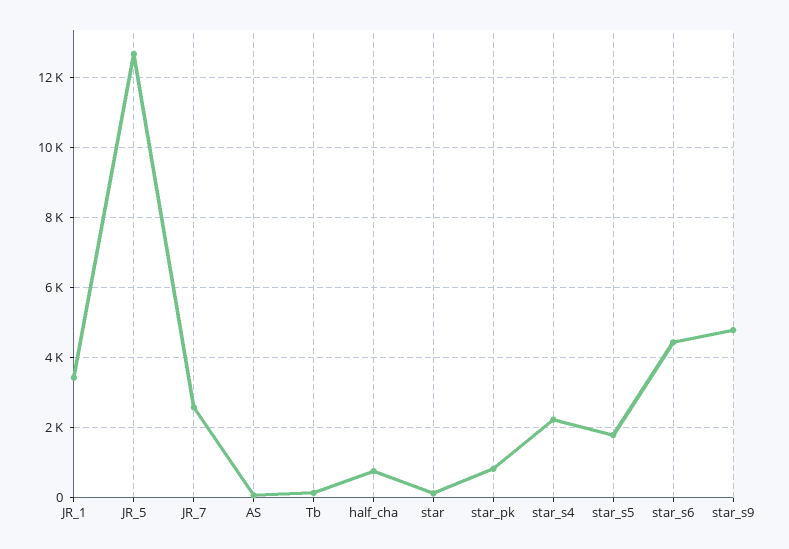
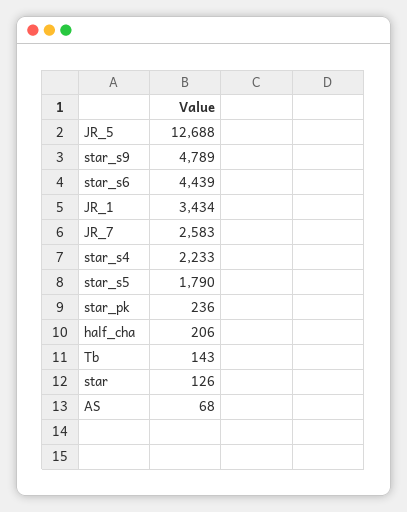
  {
    "JR_1": 3434,
    "JR_5": 12688,
    "JR_7": 2583,
    "AS": 68,
    "Tb": 143,
-   "half_cha": 800,
+   "half_cha": 206,
    "star": 126,
-   "star_pk": 800,
+   "star_pk": 236,
    "star_s4": 2233,
    "star_s5": 1790,
    "star_s6": 4439,
    "star_s9": 4789
  }

